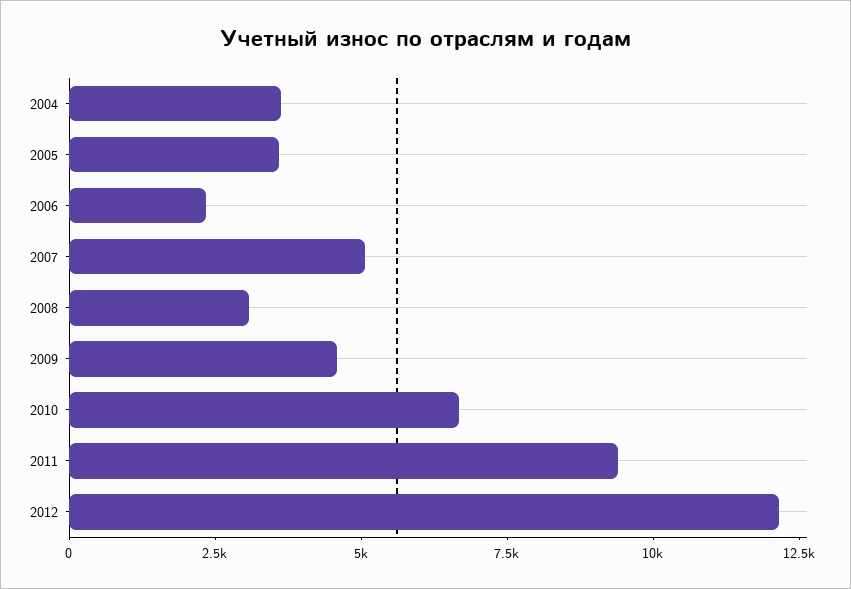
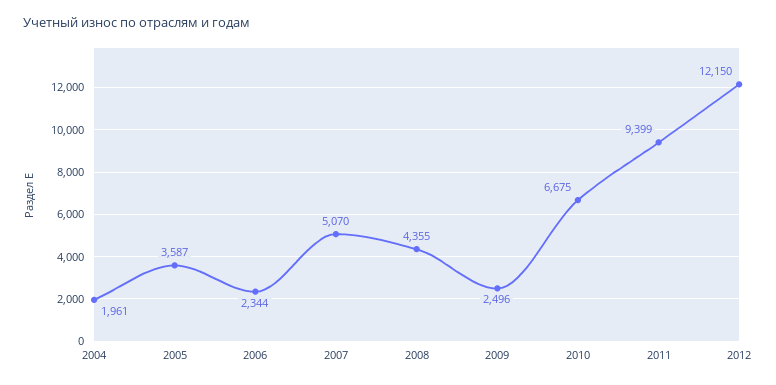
  {
-   "2004": 3500,
+   "2004": 1961,
    "2005": 3587,
    "2006": 2344,
    "2007": 5070,
-   "2008": 3000,
+   "2008": 4355,
-   "2009": 4500,
+   "2009": 2496,
    "2010": 6675,
    "2011": 9399,
    "2012": 12150
  }

